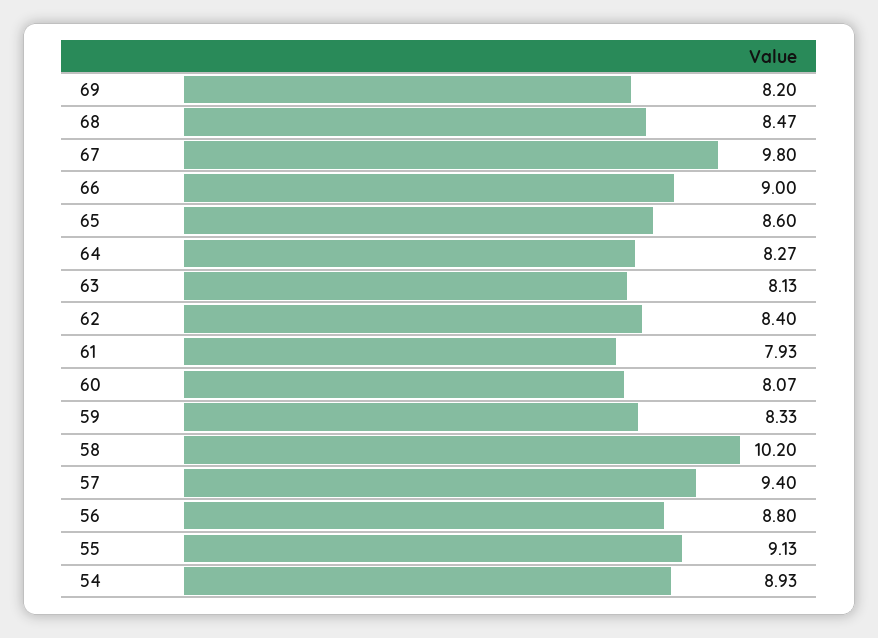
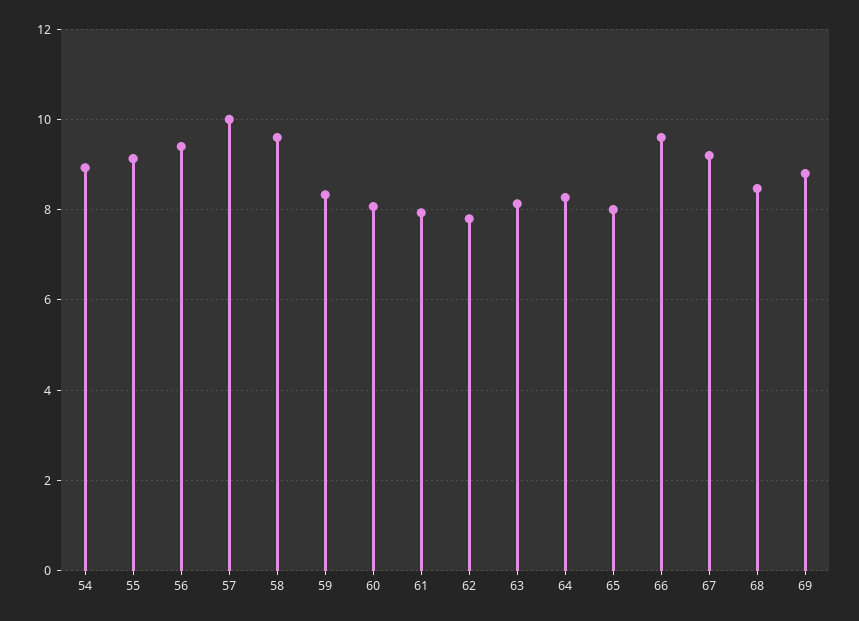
  {
-   "69": 8.2,
+   "69": 8.8,
    "68": 8.47,
-   "67": 9.8,
+   "67": 9.2,
-   "66": 9,
+   "66": 9.6,
-   "65": 8.6,
+   "65": 8,
    "64": 8.27,
    "63": 8.13,
-   "62": 8.4,
+   "62": 7.8,
    "61": 7.93,
    "60": 8.07,
    "59": 8.33,
-   "58": 10.2,
+   "58": 9.6,
-   "57": 9.4,
+   "57": 10,
-   "56": 8.8,
+   "56": 9.4,
    "55": 9.13,
    "54": 8.93
  }

